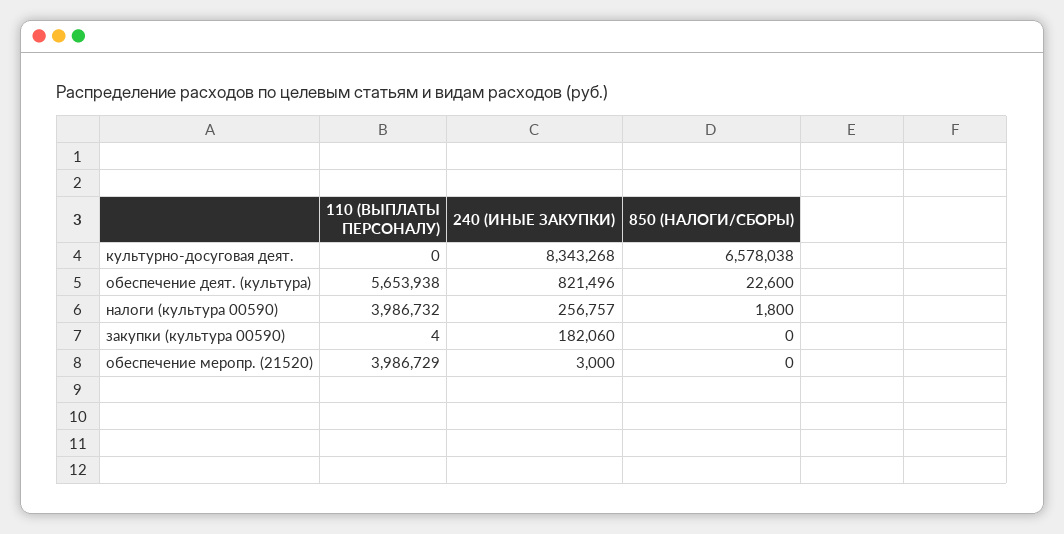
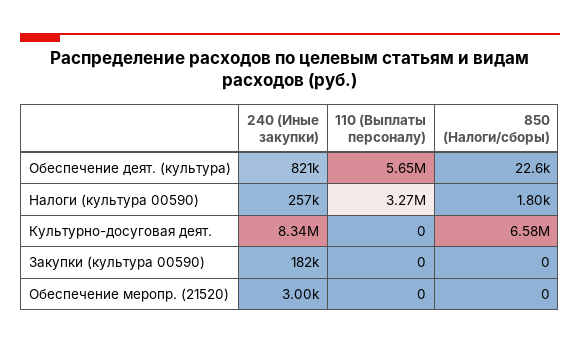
  {
    "110 (ВЫПЛАТЫ ПЕРСОНАЛУ)": {
      "культурно-досуговая деят.": 0,
      "обеспечение деят. (культура)": 5653938,
-     "налоги (культура 00590)": 3986732,
+     "налоги (культура 00590)": 3270000,
-     "закупки (культура 00590)": 4,
+     "закупки (культура 00590)": 0,
-     "обеспечение меропр. (21520)": 3986729
+     "обеспечение меропр. (21520)": 0
    },
    "240 (ИНЫЕ ЗАКУПКИ)": {
      "культурно-досуговая деят.": 8343268,
      "обеспечение деят. (культура)": 821496,
      "налоги (культура 00590)": 256757,
      "закупки (культура 00590)": 182060,
      "обеспечение меропр. (21520)": 3000
    },
    "850 (НАЛОГИ/СБОРЫ)": {
      "культурно-досуговая деят.": 6578038,
      "обеспечение деят. (культура)": 22600,
      "налоги (культура 00590)": 1800,
      "закупки (культура 00590)": 0,
      "обеспечение меропр. (21520)": 0
    }
  }

